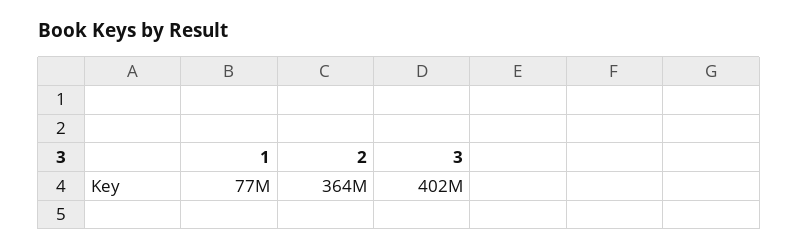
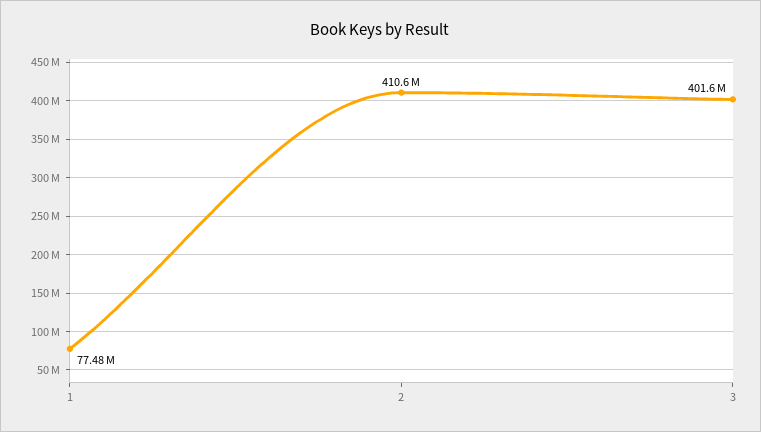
  {
    "1": 77480000,
-   "2": 364000000,
+   "2": 410600000,
    "3": 401600000
  }

